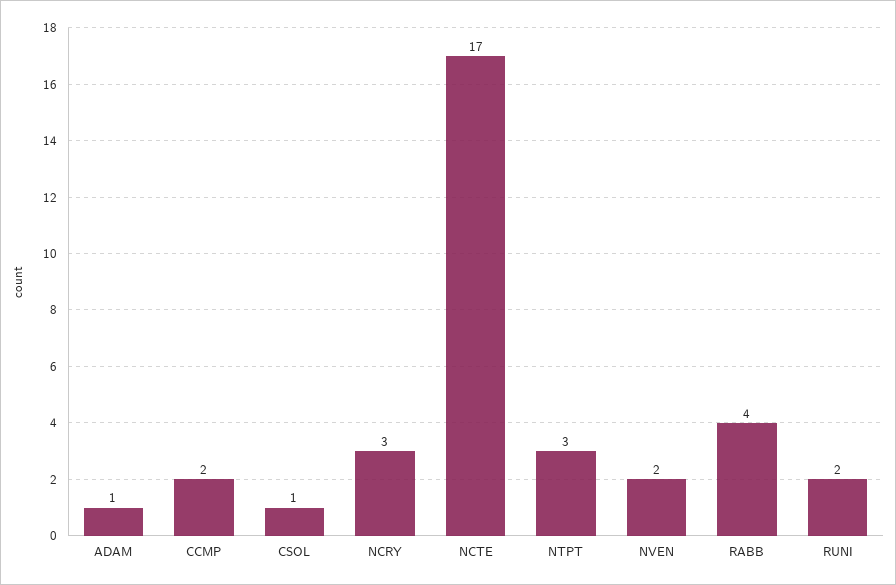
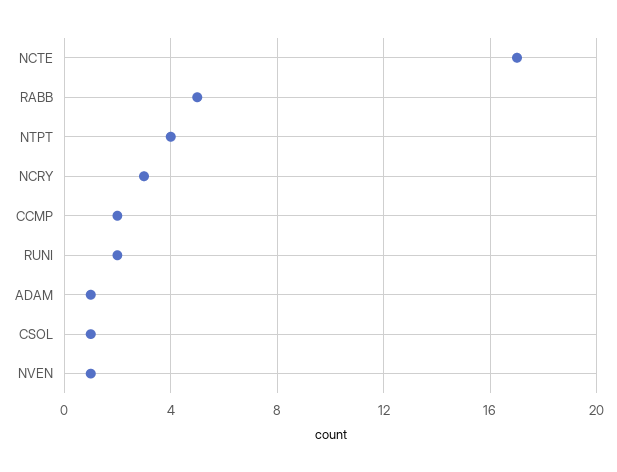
  {
    "ADAM": 1,
    "CCMP": 2,
    "CSOL": 1,
    "NCRY": 3,
    "NCTE": 17,
-   "NTPT": 3,
+   "NTPT": 4,
-   "NVEN": 2,
+   "NVEN": 1,
-   "RABB": 4,
+   "RABB": 5,
    "RUNI": 2
  }

